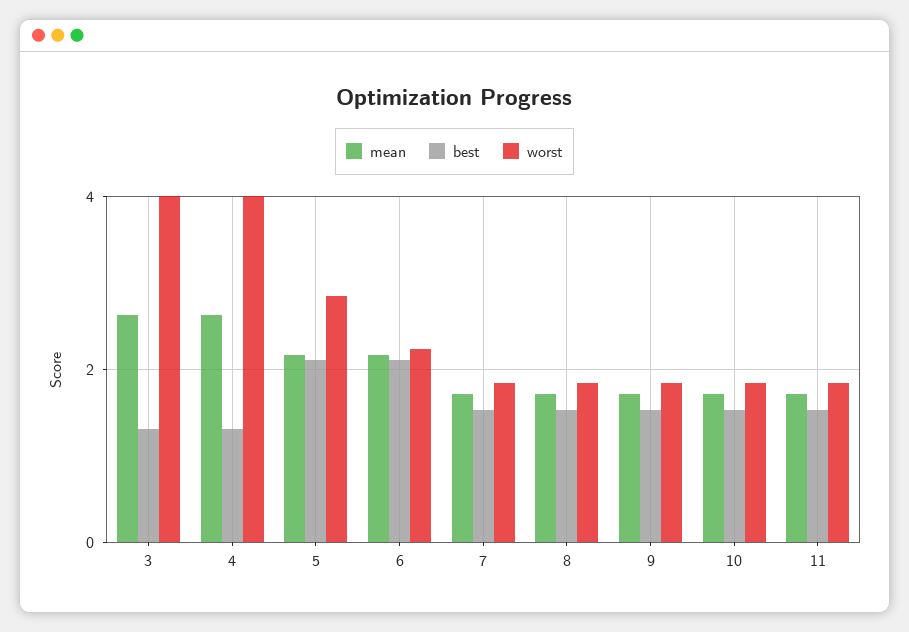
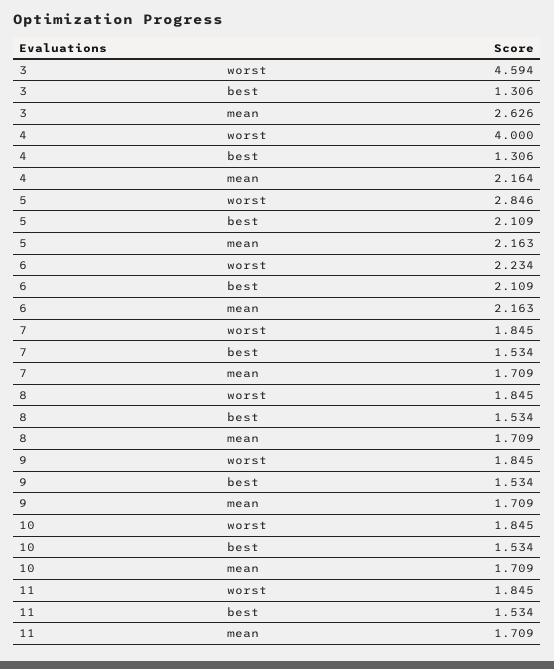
  {
    "mean": {
      "3": 2.626,
-     "4": 2.6,
+     "4": 2.164,
      "5": 2.163,
      "6": 2.163,
      "7": 1.709,
      "8": 1.709,
      "9": 1.709,
      "10": 1.709,
      "11": 1.709
    },
    "best": {
      "3": 1.306,
      "4": 1.306,
      "5": 2.109,
      "6": 2.109,
      "7": 1.534,
      "8": 1.534,
      "9": 1.534,
      "10": 1.534,
      "11": 1.534
    },
    "worst": {
-     "3": 4,
+     "3": 4.594,
      "4": 4,
      "5": 2.846,
      "6": 2.234,
      "7": 1.845,
      "8": 1.845,
      "9": 1.845,
      "10": 1.845,
      "11": 1.845
    }
  }

